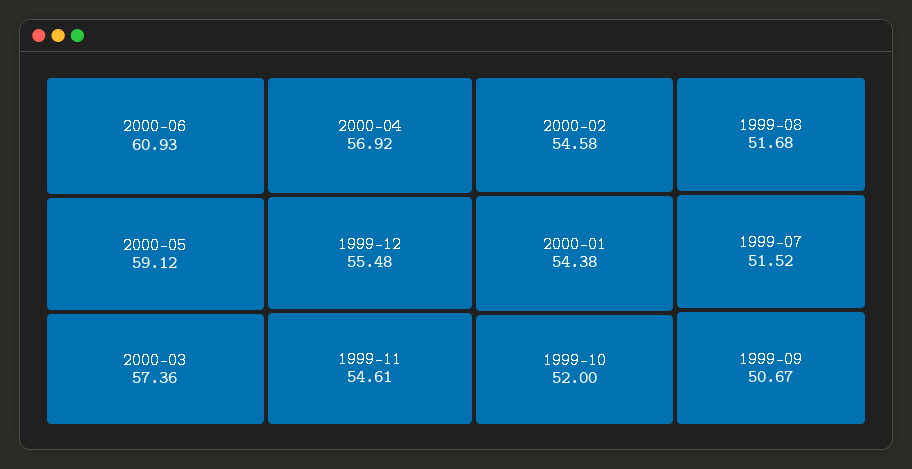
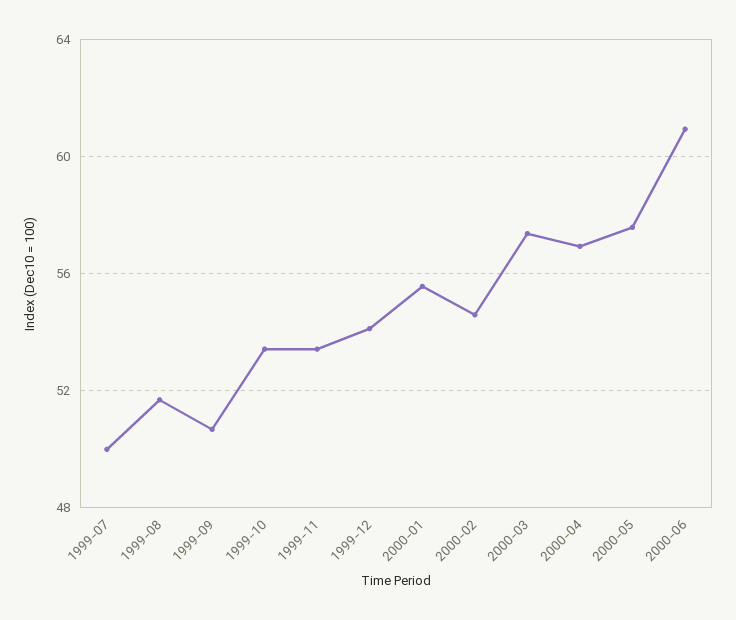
  {
    "2000-06": 60.93,
-   "2000-05": 59.12,
+   "2000-05": 57.5,
    "2000-03": 57.36,
    "2000-04": 56.92,
-   "1999-12": 55.48,
+   "1999-12": 54,
-   "1999-11": 54.61,
+   "1999-11": 53.5,
    "2000-02": 54.58,
-   "2000-01": 54.38,
+   "2000-01": 55.5,
-   "1999-10": 52,
+   "1999-10": 53.5,
    "1999-08": 51.68,
-   "1999-07": 51.52,
+   "1999-07": 50,
    "1999-09": 50.67
  }

